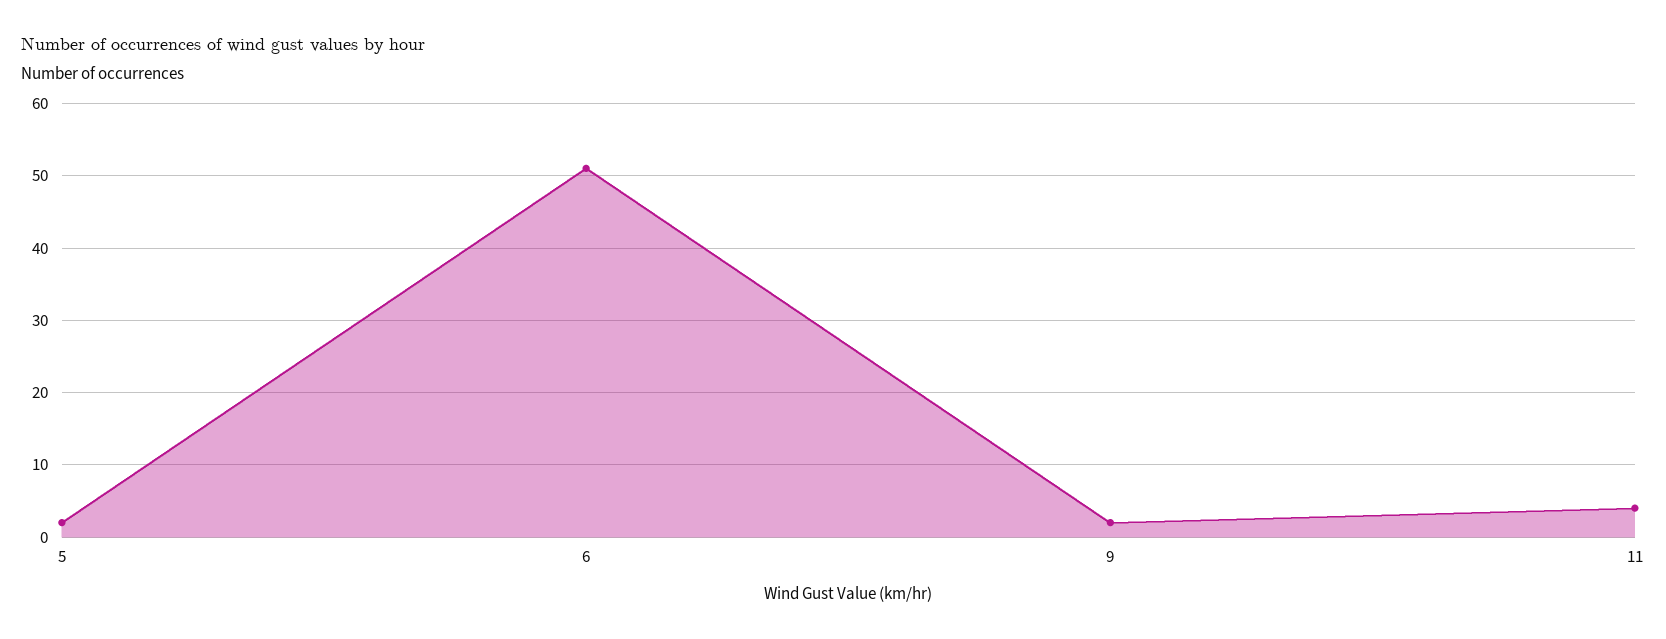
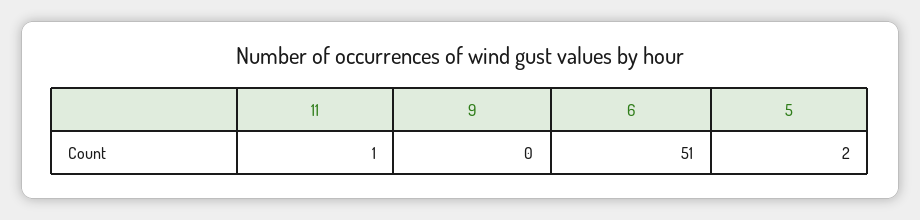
  {
    "5": 2,
    "6": 51,
-   "9": 2,
+   "9": 0,
-   "11": 4
+   "11": 1
  }

